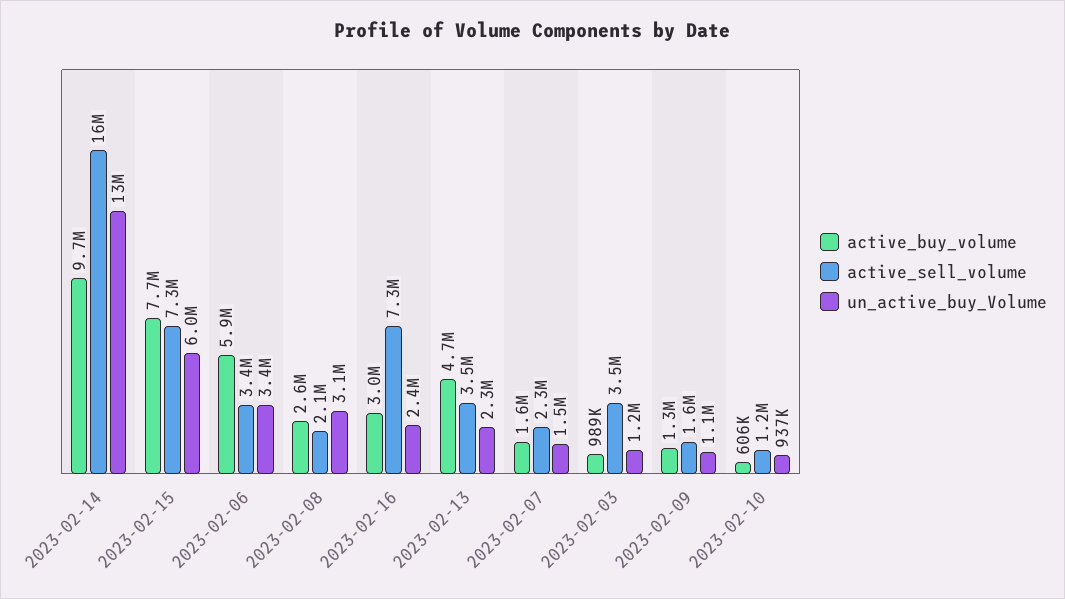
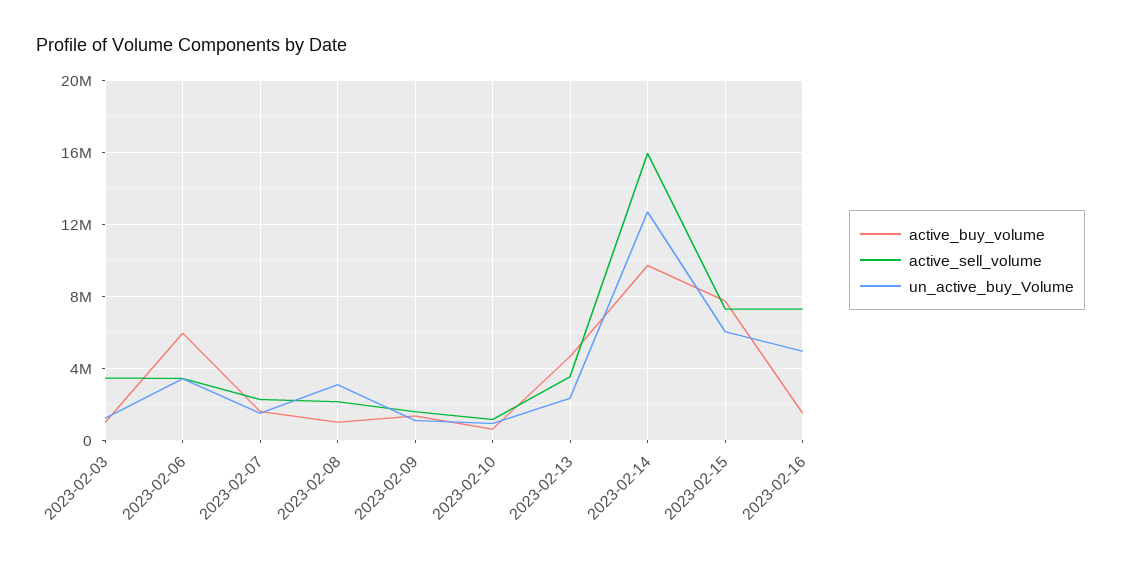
  {
    "active_buy_volume": {
      "2023-02-14": 9700000,
      "2023-02-15": 7700000,
      "2023-02-06": 5900000,
-     "2023-02-08": 2600000,
+     "2023-02-08": 1000000,
-     "2023-02-16": 3000000,
+     "2023-02-16": 1500000,
      "2023-02-13": 4700000,
      "2023-02-07": 1600000,
      "2023-02-03": 989000,
      "2023-02-09": 1300000,
      "2023-02-10": 606000
    },
    "active_sell_volume": {
      "2023-02-14": 16000000,
      "2023-02-15": 7300000,
      "2023-02-06": 3400000,
      "2023-02-08": 2100000,
      "2023-02-16": 7300000,
      "2023-02-13": 3500000,
      "2023-02-07": 2300000,
      "2023-02-03": 3500000,
      "2023-02-09": 1600000,
      "2023-02-10": 1200000
    },
    "un_active_buy_Volume": {
      "2023-02-14": 13000000,
      "2023-02-15": 6000000,
      "2023-02-06": 3400000,
      "2023-02-08": 3100000,
-     "2023-02-16": 2400000,
+     "2023-02-16": 5000000,
      "2023-02-13": 2300000,
      "2023-02-07": 1500000,
      "2023-02-03": 1200000,
      "2023-02-09": 1100000,
      "2023-02-10": 937000
    }
  }

